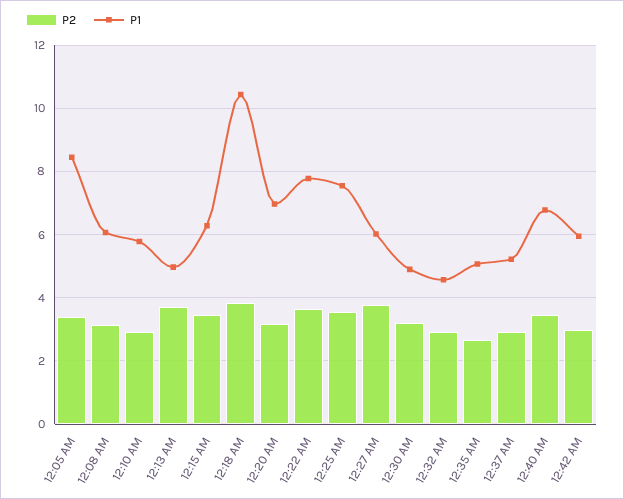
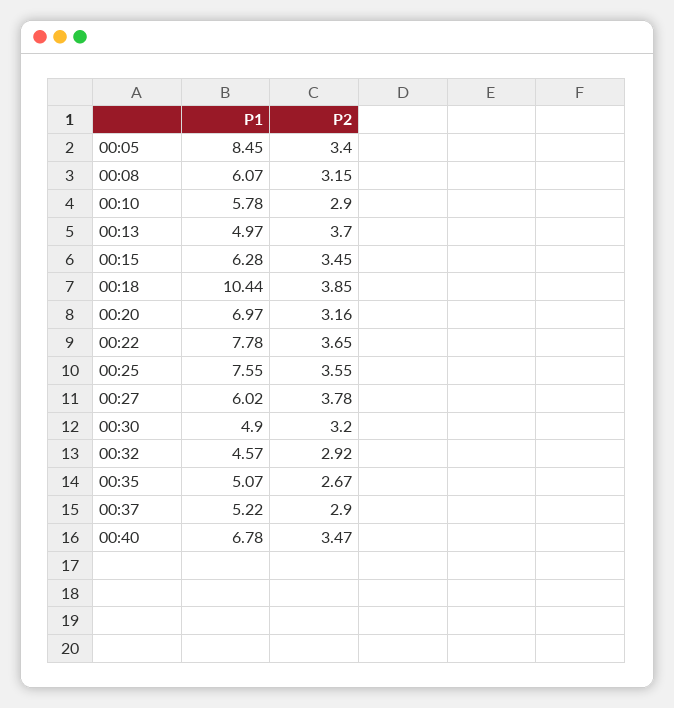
  {
    "P2": {
      "12:05 AM": 3.4,
      "12:08 AM": 3.15,
      "12:10 AM": 2.9,
      "12:13 AM": 3.7,
      "12:15 AM": 3.45,
      "12:18 AM": 3.85,
      "12:20 AM": 3.16,
      "12:22 AM": 3.65,
      "12:25 AM": 3.55,
      "12:27 AM": 3.78,
      "12:30 AM": 3.2,
      "12:32 AM": 2.92,
      "12:35 AM": 2.67,
      "12:37 AM": 2.9,
-     "12:40 AM": 3.47,
+     "12:40 AM": 3.47
-     "12:42 AM": 3
    },
    "P1": {
      "12:05 AM": 8.45,
      "12:08 AM": 6.07,
      "12:10 AM": 5.78,
      "12:13 AM": 4.97,
      "12:15 AM": 6.28,
      "12:18 AM": 10.44,
      "12:20 AM": 6.97,
      "12:22 AM": 7.78,
      "12:25 AM": 7.55,
      "12:27 AM": 6.02,
      "12:30 AM": 4.9,
      "12:32 AM": 4.57,
      "12:35 AM": 5.07,
      "12:37 AM": 5.22,
-     "12:40 AM": 6.78,
+     "12:40 AM": 6.78
-     "12:42 AM": 6
    }
  }

